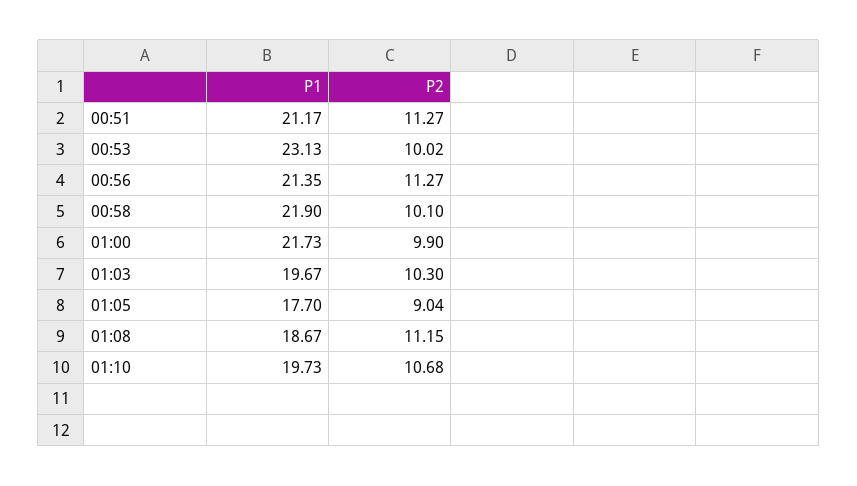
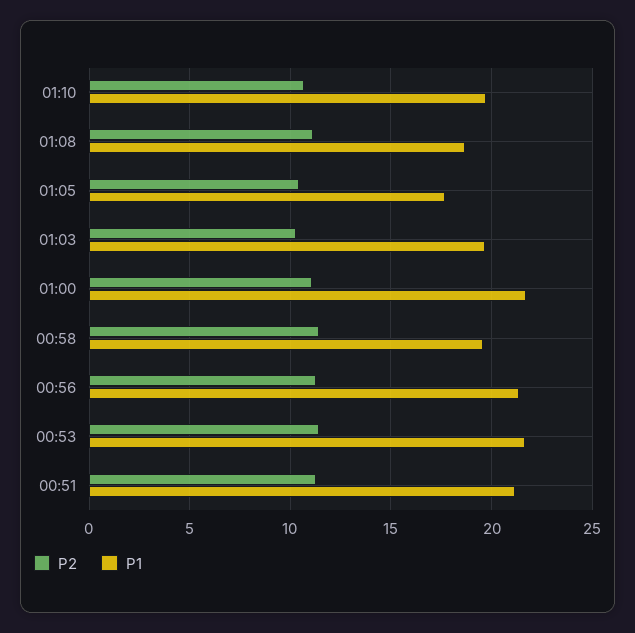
  {
    "P1": {
      "00:51": 21.17,
-     "00:53": 23.13,
+     "00:53": 21.5,
      "00:56": 21.35,
-     "00:58": 21.9,
+     "00:58": 19.5,
      "01:00": 21.73,
      "01:03": 19.67,
      "01:05": 17.7,
      "01:08": 18.67,
      "01:10": 19.73
    },
    "P2": {
      "00:51": 11.27,
-     "00:53": 10.02,
+     "00:53": 11.5,
      "00:56": 11.27,
-     "00:58": 10.1,
+     "00:58": 11.5,
-     "01:00": 9.9,
+     "01:00": 11,
      "01:03": 10.3,
-     "01:05": 9.04,
+     "01:05": 10.5,
      "01:08": 11.15,
      "01:10": 10.68
    }
  }

